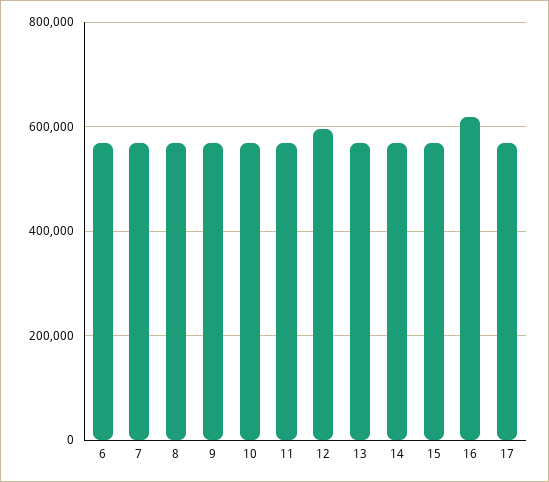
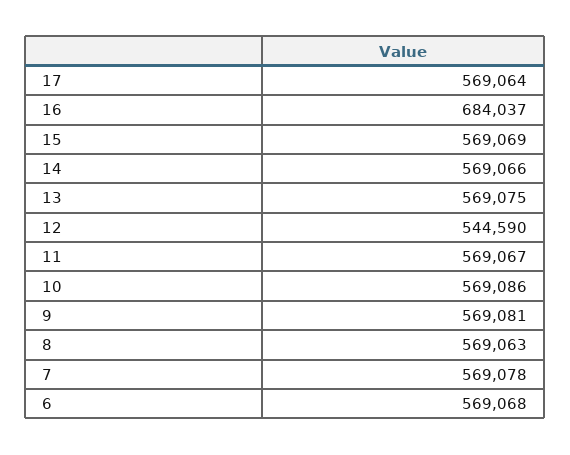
  {
    "6": 569068,
    "7": 569078,
    "8": 569063,
    "9": 569081,
    "10": 569086,
    "11": 569067,
-   "12": 600000,
+   "12": 544590,
    "13": 569075,
    "14": 569066,
    "15": 569069,
-   "16": 620000,
+   "16": 684037,
    "17": 569064
  }

